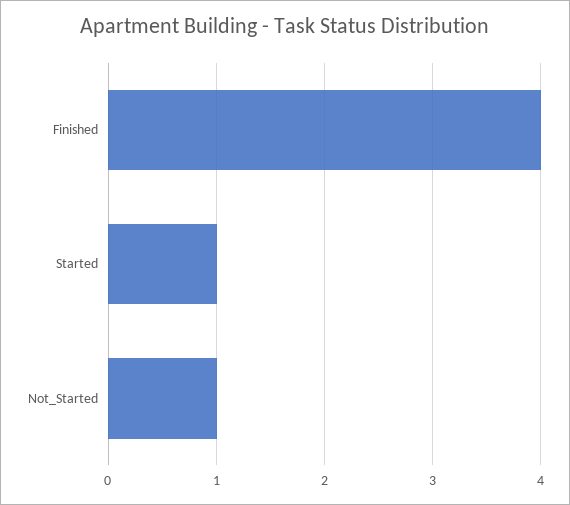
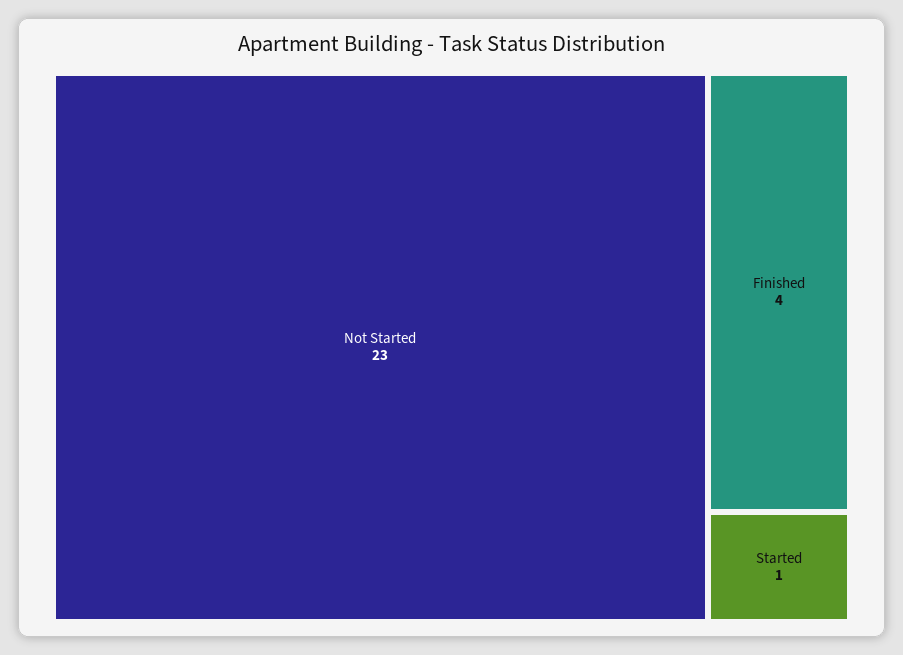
  {
    "Finished": 4,
    "Started": 1,
-   "Not_Started": 1
+   "Not_Started": 23
  }

